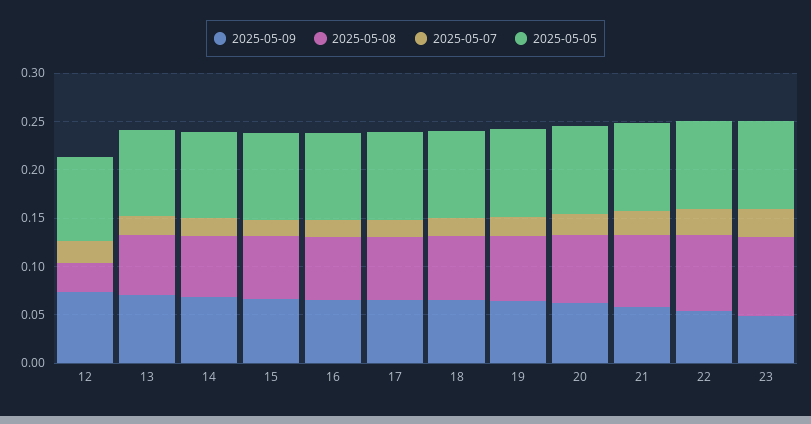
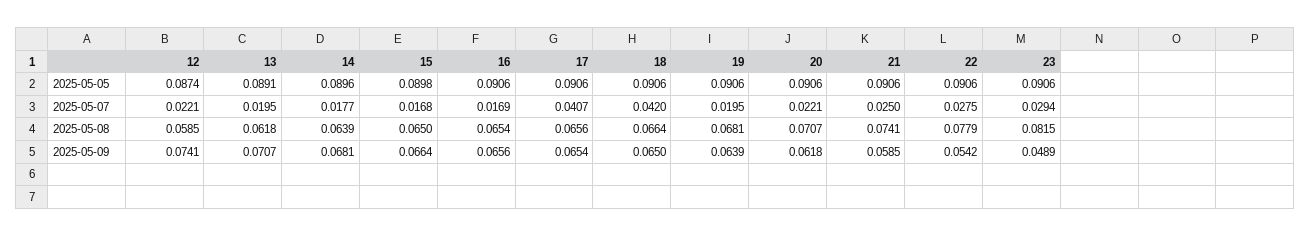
  {
    "2025-05-09": {
      "12": 0.0741,
      "13": 0.0707,
      "14": 0.0681,
      "15": 0.0664,
      "16": 0.0656,
      "17": 0.0654,
      "18": 0.065,
      "19": 0.0639,
      "20": 0.0618,
      "21": 0.0585,
      "22": 0.0542,
      "23": 0.0489
    },
    "2025-05-08": {
-     "12": 0.03,
+     "12": 0.0585,
      "13": 0.0618,
      "14": 0.0639,
      "15": 0.065,
      "16": 0.0654,
      "17": 0.0656,
      "18": 0.0664,
      "19": 0.0681,
      "20": 0.0707,
      "21": 0.0741,
      "22": 0.0779,
      "23": 0.0815
    },
    "2025-05-07": {
      "12": 0.0221,
      "13": 0.0195,
      "14": 0.0177,
      "15": 0.0168,
      "16": 0.0169,
-     "17": 0.02,
+     "17": 0.0407,
-     "18": 0.02,
+     "18": 0.042,
      "19": 0.0195,
      "20": 0.0221,
      "21": 0.025,
      "22": 0.0275,
      "23": 0.0294
    },
    "2025-05-05": {
      "12": 0.0874,
      "13": 0.0891,
      "14": 0.0896,
      "15": 0.0898,
      "16": 0.0906,
      "17": 0.0906,
      "18": 0.0906,
      "19": 0.0906,
      "20": 0.0906,
      "21": 0.0906,
      "22": 0.0906,
      "23": 0.0906
    }
  }

